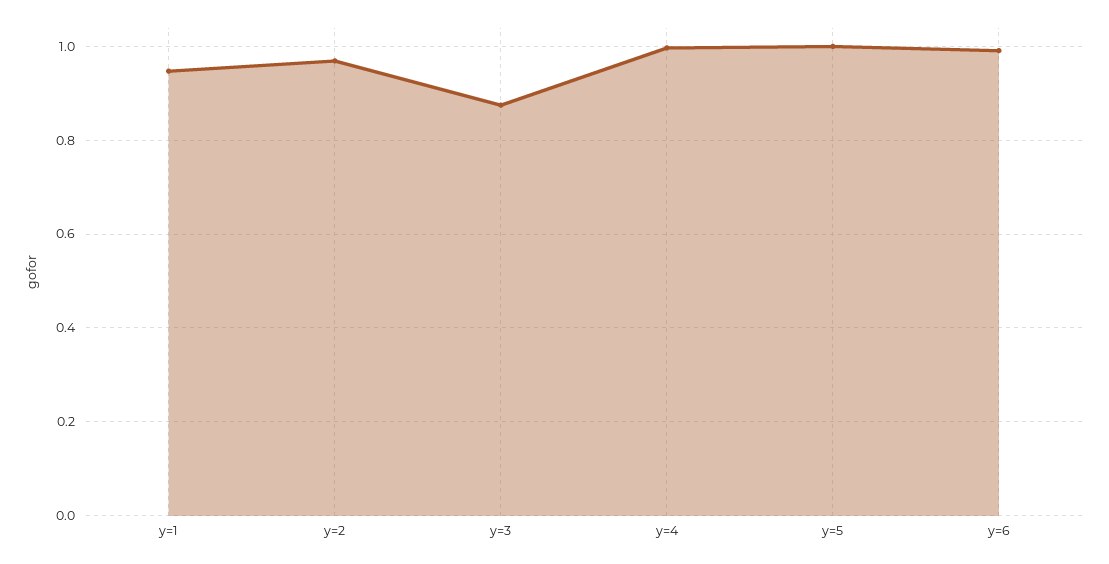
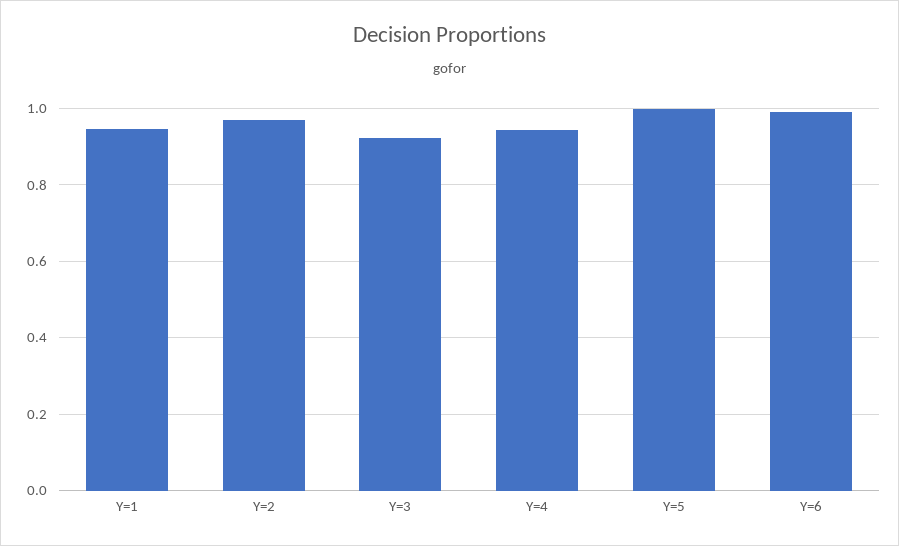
  {
    "y=1": 0.94,
    "y=2": 0.96,
-   "y=3": 0.88,
+   "y=3": 0.92,
-   "y=4": 1,
+   "y=4": 0.94,
    "y=5": 1,
    "y=6": 1
  }

